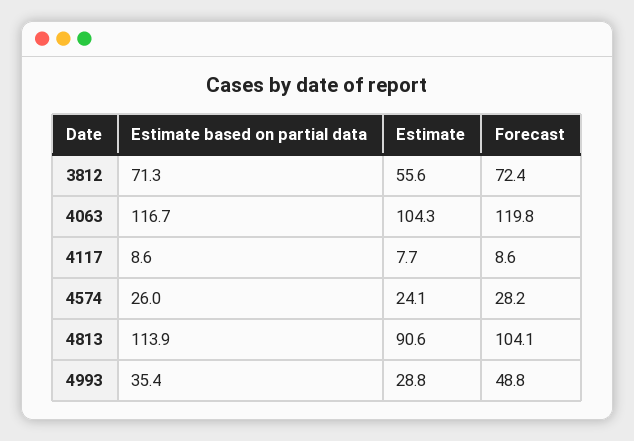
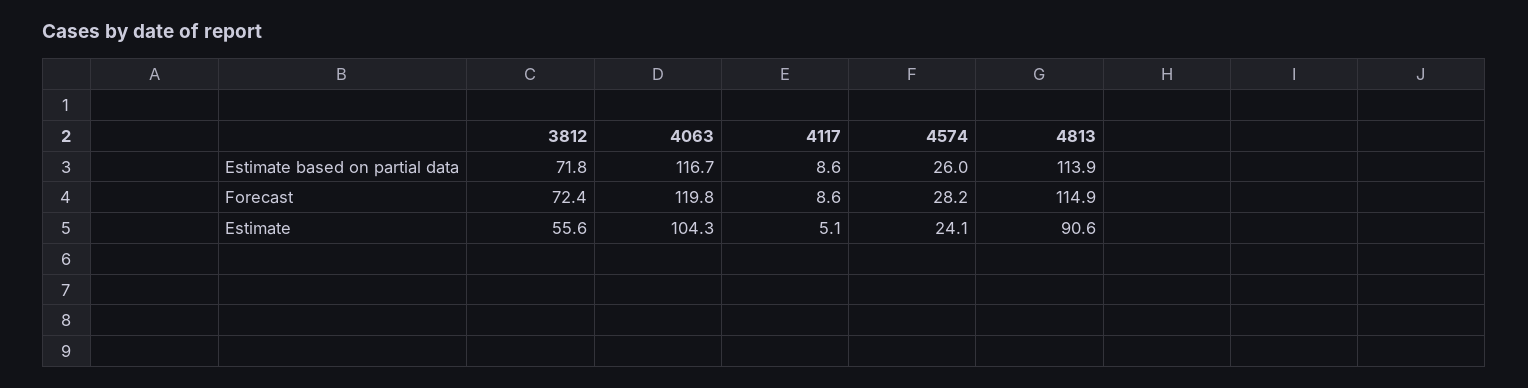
  {
    "Estimate based on partial data": {
-     "3812": 71.3,
+     "3812": 71.8,
      "4063": 116.7,
      "4117": 8.6,
      "4574": 26,
-     "4813": 113.9,
+     "4813": 113.9
-     "4993": 35.4
    },
    "Estimate": {
      "3812": 55.6,
      "4063": 104.3,
-     "4117": 7.7,
+     "4117": 5.1,
      "4574": 24.1,
-     "4813": 90.6,
+     "4813": 90.6
-     "4993": 28.8
    },
    "Forecast": {
      "3812": 72.4,
      "4063": 119.8,
      "4117": 8.6,
      "4574": 28.2,
-     "4813": 104.1,
+     "4813": 114.9
-     "4993": 48.8
    }
  }

